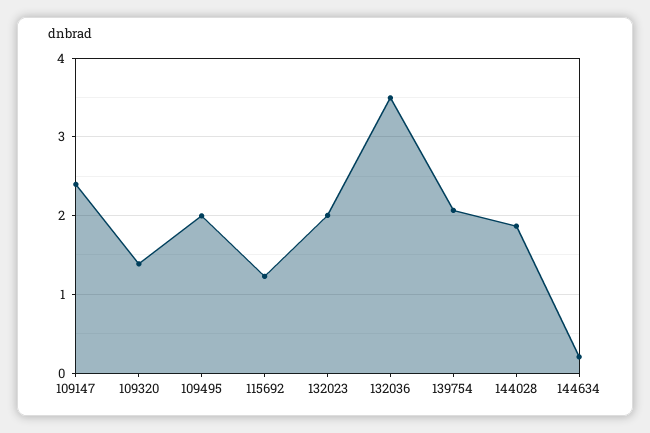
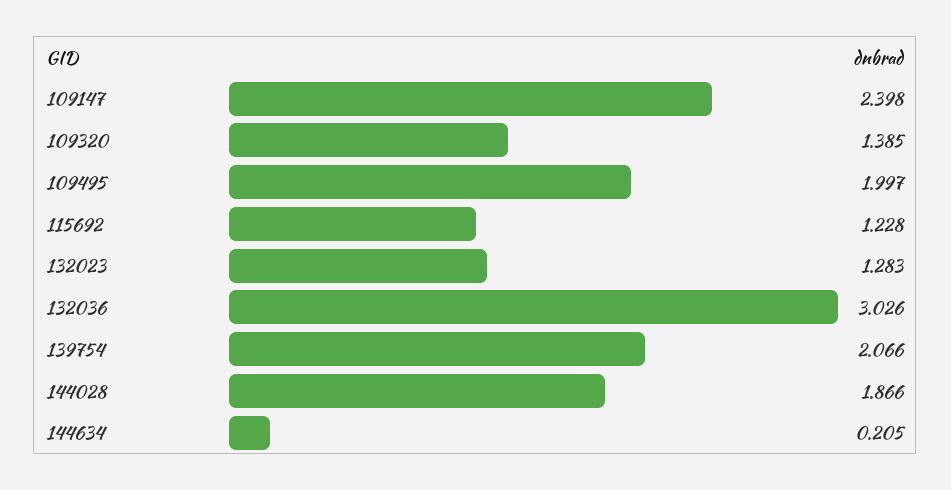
  {
    "109147": 2.398,
    "109320": 1.385,
    "109495": 1.997,
    "115692": 1.228,
-   "132023": 2,
+   "132023": 1.283,
-   "132036": 3.5,
+   "132036": 3.026,
    "139754": 2.066,
    "144028": 1.866,
    "144634": 0.205
  }

